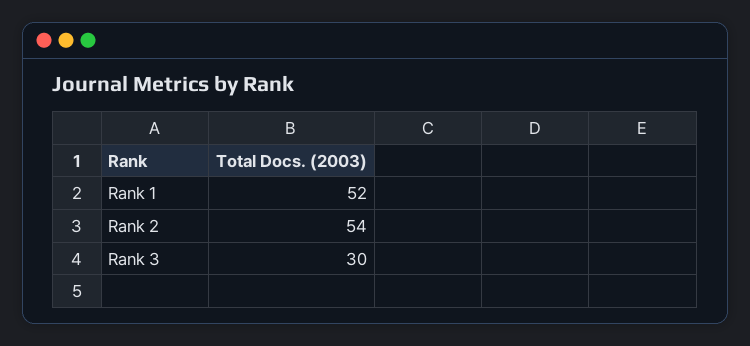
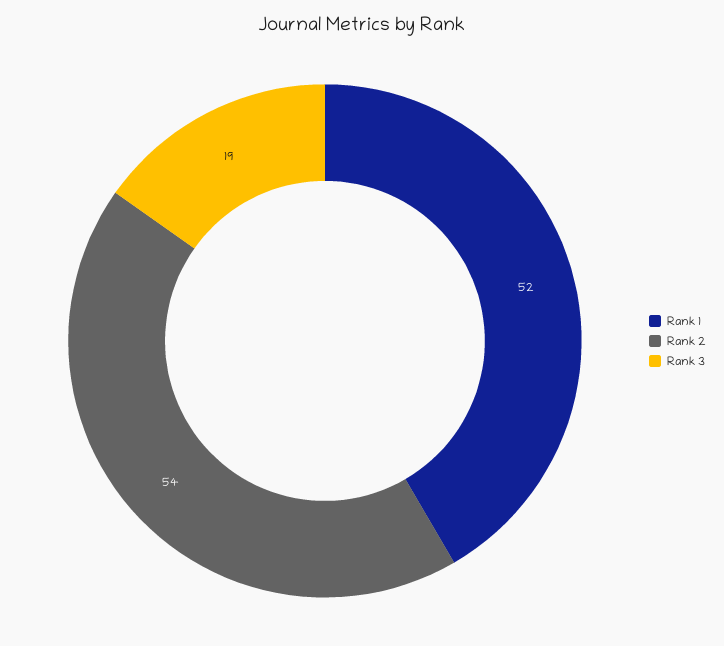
  {
    "Rank 1": 52,
    "Rank 2": 54,
-   "Rank 3": 30
+   "Rank 3": 19
  }

